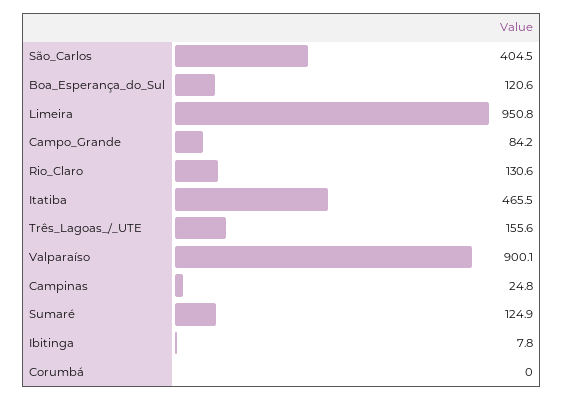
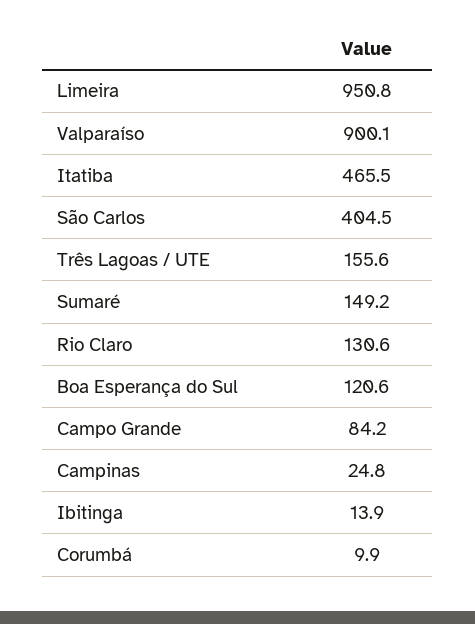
  {
    "São_Carlos": 404.5,
    "Boa_Esperança_do_Sul": 120.6,
    "Limeira": 950.8,
    "Campo_Grande": 84.2,
    "Rio_Claro": 130.6,
    "Itatiba": 465.5,
    "Três_Lagoas_/_UTE": 155.6,
    "Valparaíso": 900.1,
    "Campinas": 24.8,
-   "Sumaré": 124.9,
+   "Sumaré": 149.2,
-   "Ibitinga": 7.8,
+   "Ibitinga": 13.9,
-   "Corumbá": 0
+   "Corumbá": 9.9
  }

